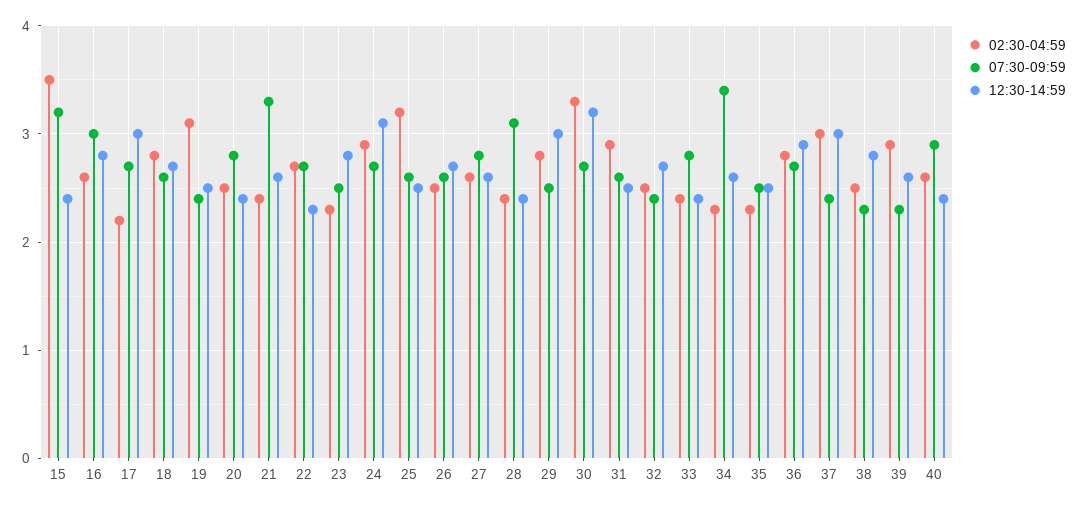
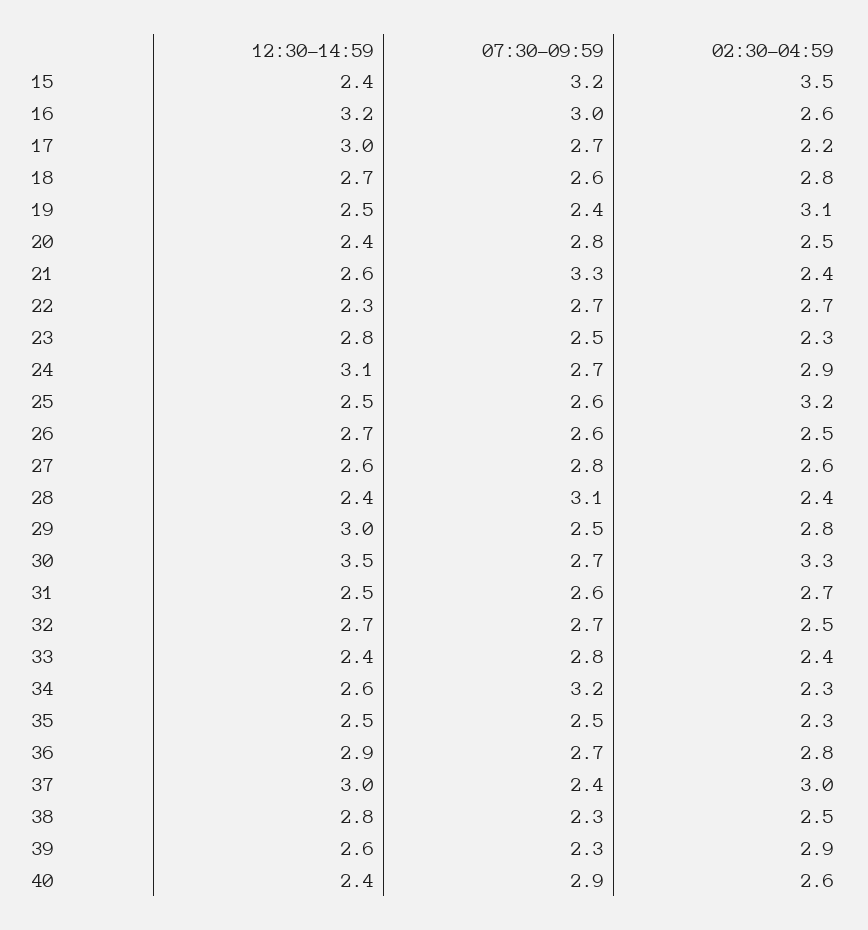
  {
    "02:30-04:59": {
      "15": 3.5,
      "16": 2.6,
      "17": 2.2,
      "18": 2.8,
      "19": 3.1,
      "20": 2.5,
      "21": 2.4,
      "22": 2.7,
      "23": 2.3,
      "24": 2.9,
      "25": 3.2,
      "26": 2.5,
      "27": 2.6,
      "28": 2.4,
      "29": 2.8,
      "30": 3.3,
-     "31": 2.9,
+     "31": 2.7,
      "32": 2.5,
      "33": 2.4,
      "34": 2.3,
      "35": 2.3,
      "36": 2.8,
      "37": 3,
      "38": 2.5,
      "39": 2.9,
      "40": 2.6
    },
    "07:30-09:59": {
      "15": 3.2,
      "16": 3,
      "17": 2.7,
      "18": 2.6,
      "19": 2.4,
      "20": 2.8,
      "21": 3.3,
      "22": 2.7,
      "23": 2.5,
      "24": 2.7,
      "25": 2.6,
      "26": 2.6,
      "27": 2.8,
      "28": 3.1,
      "29": 2.5,
      "30": 2.7,
      "31": 2.6,
-     "32": 2.4,
+     "32": 2.7,
      "33": 2.8,
-     "34": 3.4,
+     "34": 3.2,
      "35": 2.5,
      "36": 2.7,
      "37": 2.4,
      "38": 2.3,
      "39": 2.3,
      "40": 2.9
    },
    "12:30-14:59": {
      "15": 2.4,
-     "16": 2.8,
+     "16": 3.2,
      "17": 3,
      "18": 2.7,
      "19": 2.5,
      "20": 2.4,
      "21": 2.6,
      "22": 2.3,
      "23": 2.8,
      "24": 3.1,
      "25": 2.5,
      "26": 2.7,
      "27": 2.6,
      "28": 2.4,
      "29": 3,
-     "30": 3.2,
+     "30": 3.5,
      "31": 2.5,
      "32": 2.7,
      "33": 2.4,
      "34": 2.6,
      "35": 2.5,
      "36": 2.9,
      "37": 3,
      "38": 2.8,
      "39": 2.6,
      "40": 2.4
    }
  }

